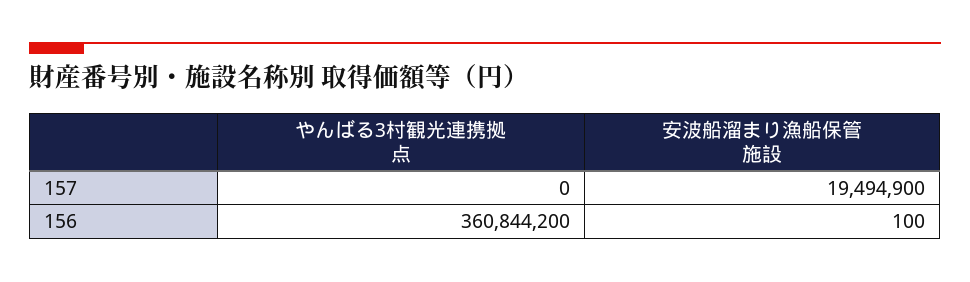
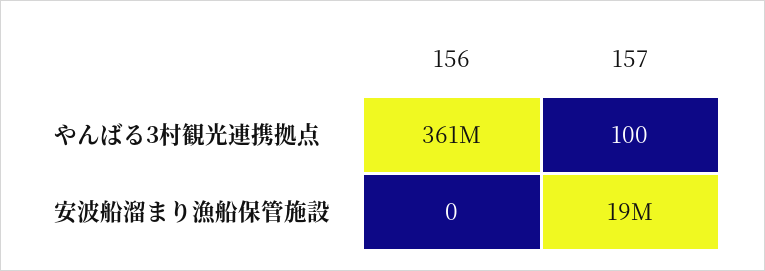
  {
    "やんばる3村観光連携拠点": {
-     "157": 0,
+     "157": 100,
      "156": 360844200
    },
    "安波船溜まり漁船保管施設": {
      "157": 19494900,
-     "156": 100
+     "156": 0
    }
  }

